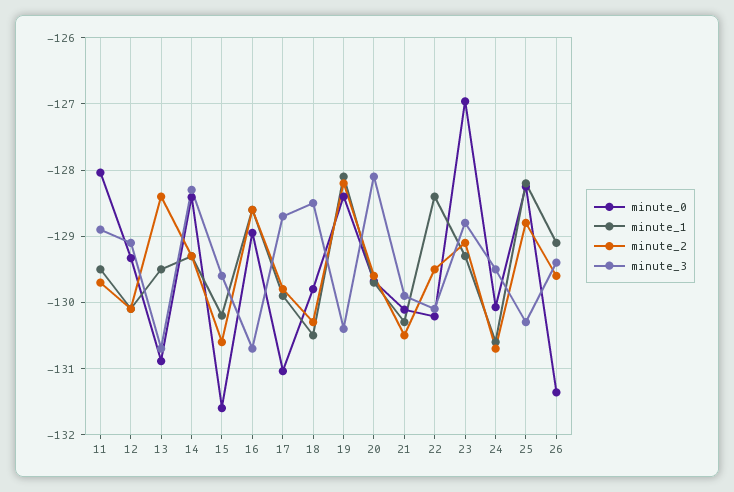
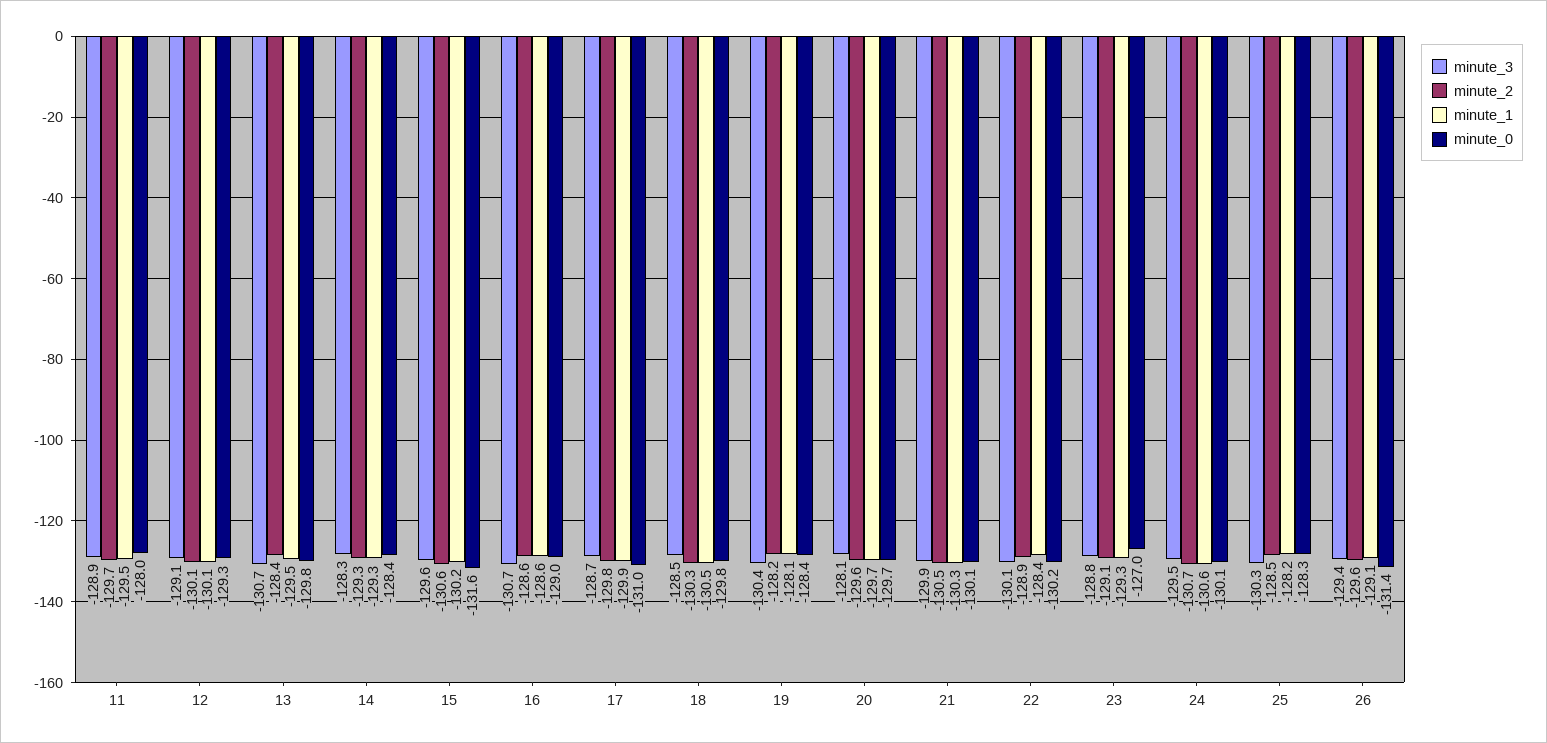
  {
    "minute_0": {
      "11": -128,
      "12": -129.3,
-     "13": -130.9,
+     "13": -129.8,
      "14": -128.4,
      "15": -131.6,
      "16": -129,
      "17": -131,
      "18": -129.8,
      "19": -128.4,
      "20": -129.7,
      "21": -130.1,
      "22": -130.2,
      "23": -127,
      "24": -130.1,
      "25": -128.3,
      "26": -131.4
    },
    "minute_1": {
      "11": -129.5,
      "12": -130.1,
      "13": -129.5,
      "14": -129.3,
      "15": -130.2,
      "16": -128.6,
      "17": -129.9,
      "18": -130.5,
      "19": -128.1,
      "20": -129.7,
      "21": -130.3,
      "22": -128.4,
      "23": -129.3,
      "24": -130.6,
      "25": -128.2,
      "26": -129.1
    },
    "minute_2": {
      "11": -129.7,
      "12": -130.1,
      "13": -128.4,
      "14": -129.3,
      "15": -130.6,
      "16": -128.6,
      "17": -129.8,
      "18": -130.3,
      "19": -128.2,
      "20": -129.6,
      "21": -130.5,
-     "22": -129.5,
+     "22": -128.9,
      "23": -129.1,
      "24": -130.7,
-     "25": -128.8,
+     "25": -128.5,
      "26": -129.6
    },
    "minute_3": {
      "11": -128.9,
      "12": -129.1,
      "13": -130.7,
      "14": -128.3,
      "15": -129.6,
      "16": -130.7,
      "17": -128.7,
      "18": -128.5,
      "19": -130.4,
      "20": -128.1,
      "21": -129.9,
      "22": -130.1,
      "23": -128.8,
      "24": -129.5,
      "25": -130.3,
      "26": -129.4
    }
  }

